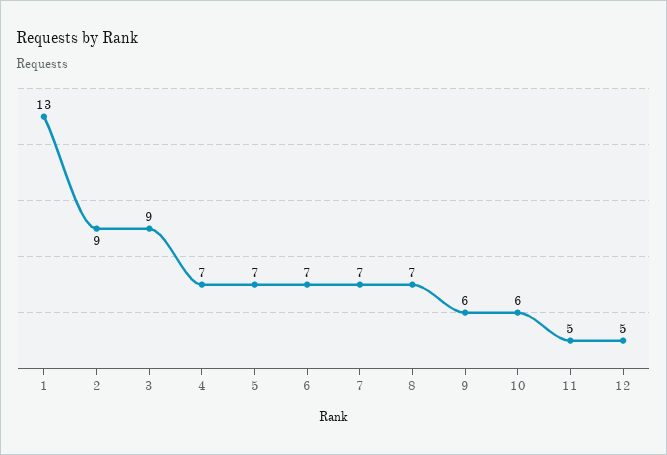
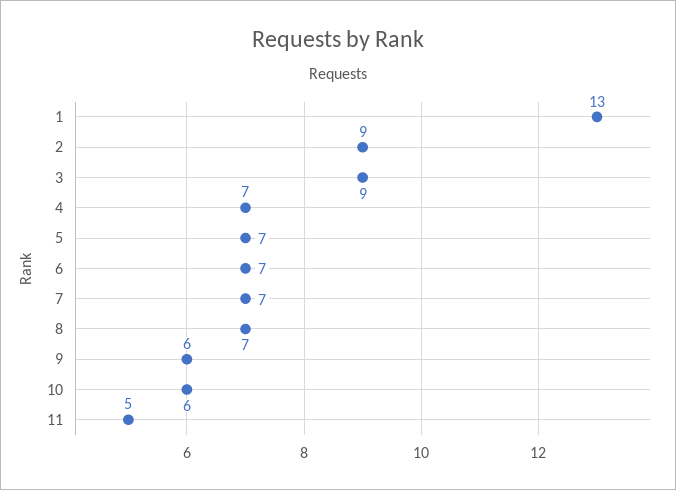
  {
    "1": 13,
    "2": 9,
    "3": 9,
    "4": 7,
    "5": 7,
    "6": 7,
    "7": 7,
    "8": 7,
    "9": 6,
    "10": 6,
-   "11": 5,
+   "11": 5
-   "12": 5
  }

